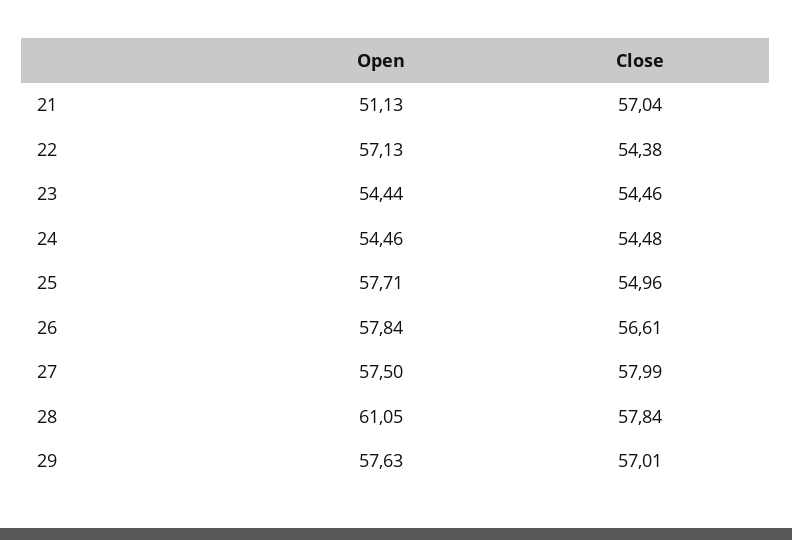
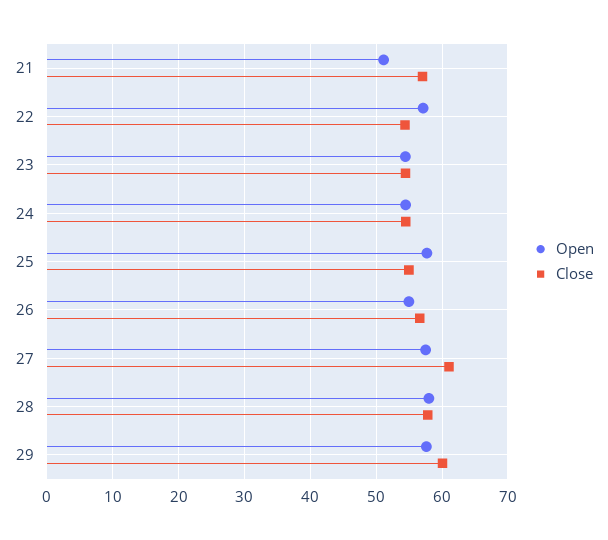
  {
    "Open": {
      "21": 51.13,
      "22": 57.13,
      "23": 54.44,
      "24": 54.46,
      "25": 57.71,
-     "26": 57.84,
+     "26": 55,
      "27": 57.5,
-     "28": 61.05,
+     "28": 58,
      "29": 57.63
    },
    "Close": {
      "21": 57.04,
      "22": 54.38,
      "23": 54.46,
      "24": 54.48,
      "25": 54.96,
      "26": 56.61,
-     "27": 57.99,
+     "27": 61,
      "28": 57.84,
-     "29": 57.01
+     "29": 60
    }
  }

